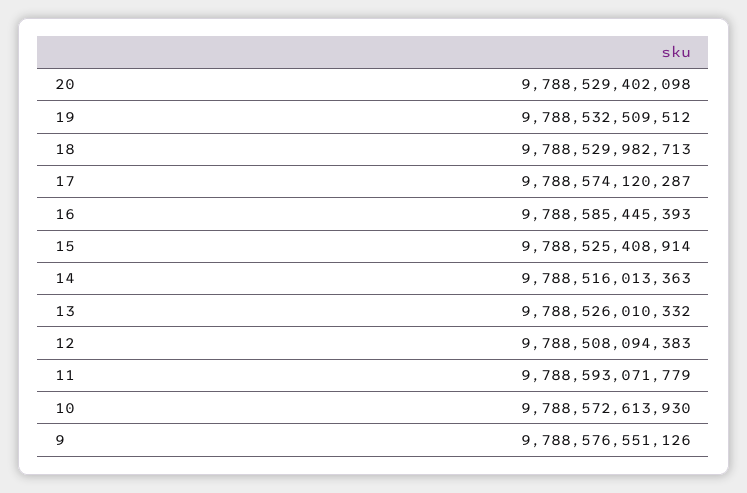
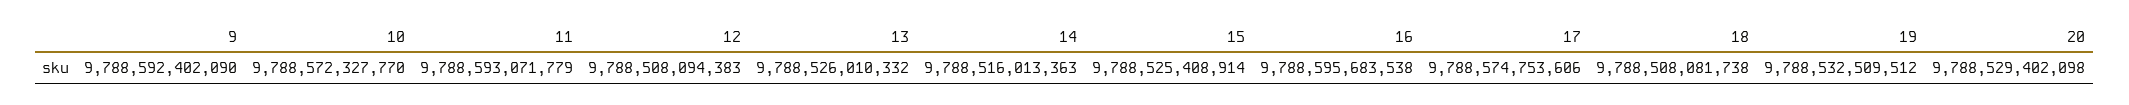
  {
    "20": 9788529402098,
    "19": 9788532509512,
-   "18": 9788529982713,
+   "18": 9788508081738,
-   "17": 9788574120287,
+   "17": 9788574753606,
-   "16": 9788585445393,
+   "16": 9788595683538,
    "15": 9788525408914,
    "14": 9788516013363,
    "13": 9788526010332,
    "12": 9788508094383,
    "11": 9788593071779,
-   "10": 9788572613930,
+   "10": 9788572327770,
-   "9": 9788576551126
+   "9": 9788592402090
  }

